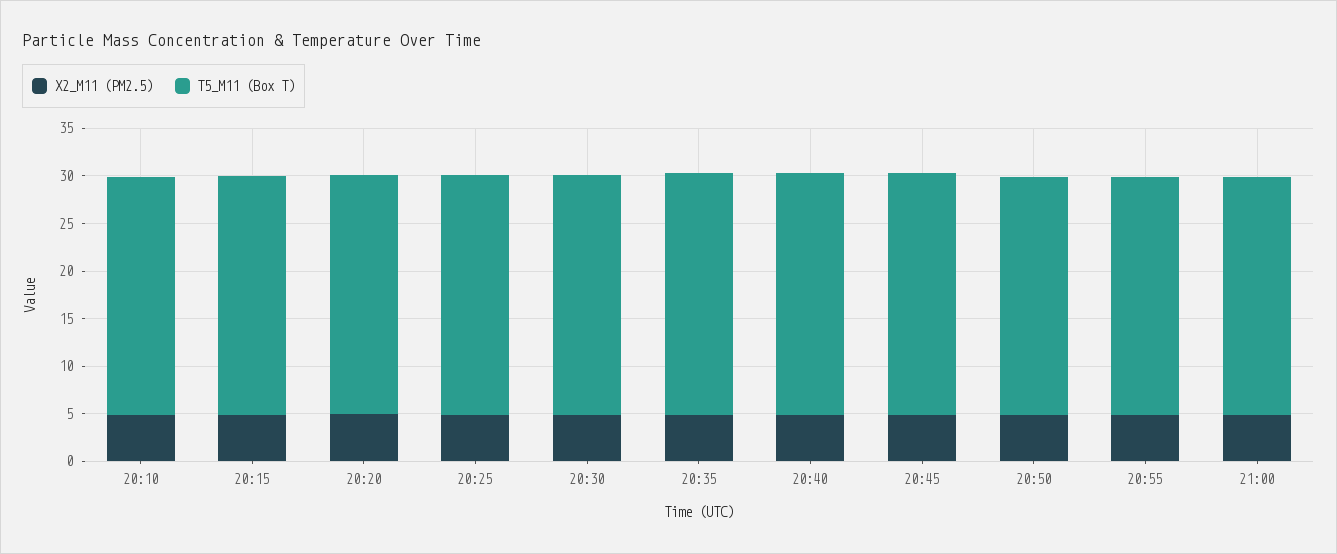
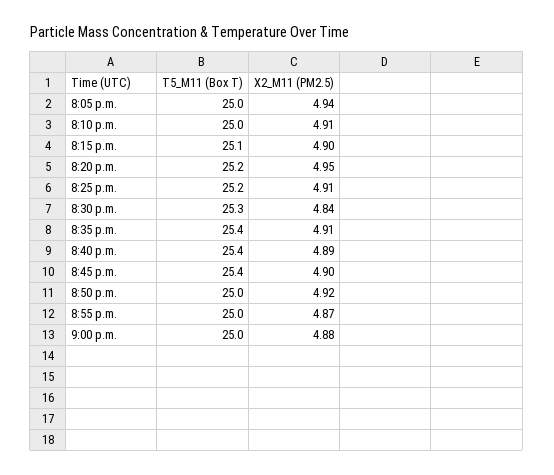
  {
    "X2_M11 (PM2.5)": {
      "20:10": 4.91,
      "20:15": 4.9,
      "20:20": 4.95,
      "20:25": 4.91,
      "20:30": 4.84,
      "20:35": 4.91,
      "20:40": 4.89,
      "20:45": 4.9,
      "20:50": 4.92,
      "20:55": 4.87,
-     "21:00": 4.88
+     "21:00": 4.88,
+     "8:05 p.m.": 4.94
    },
    "T5_M11 (Box T)": {
      "20:10": 25,
      "20:15": 25.1,
      "20:20": 25.2,
      "20:25": 25.2,
      "20:30": 25.3,
      "20:35": 25.4,
      "20:40": 25.4,
      "20:45": 25.4,
      "20:50": 25,
      "20:55": 25,
-     "21:00": 25
+     "21:00": 25,
+     "8:05 p.m.": 25
    }
  }

